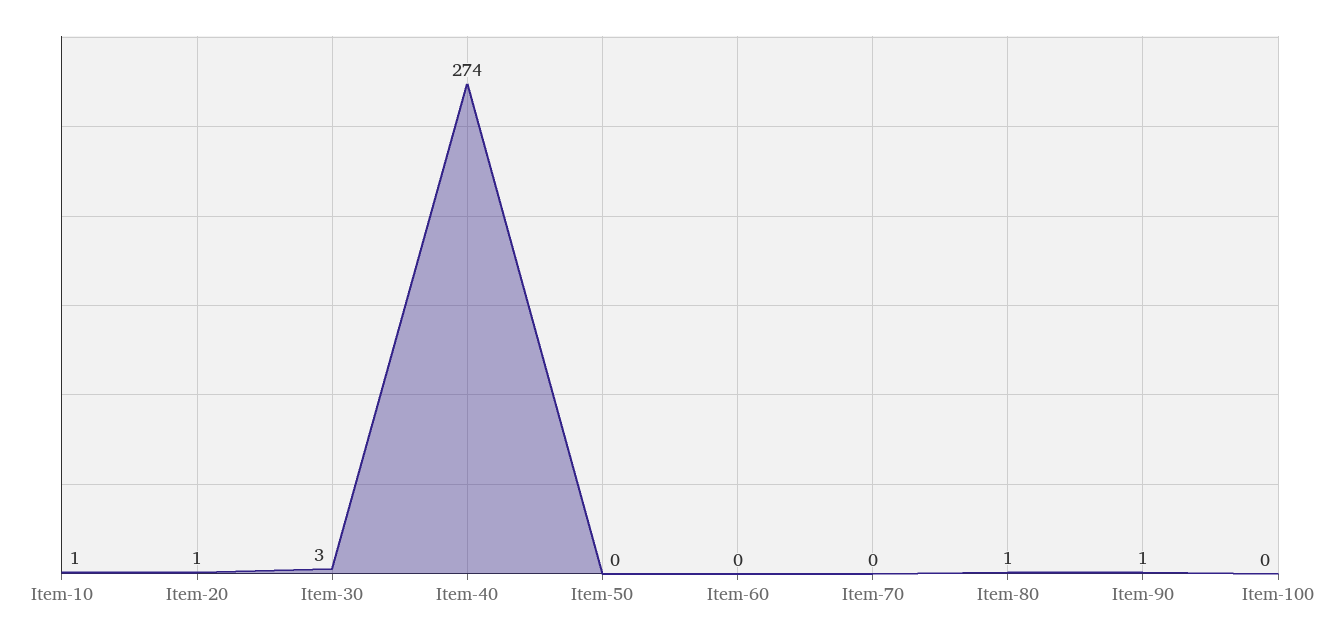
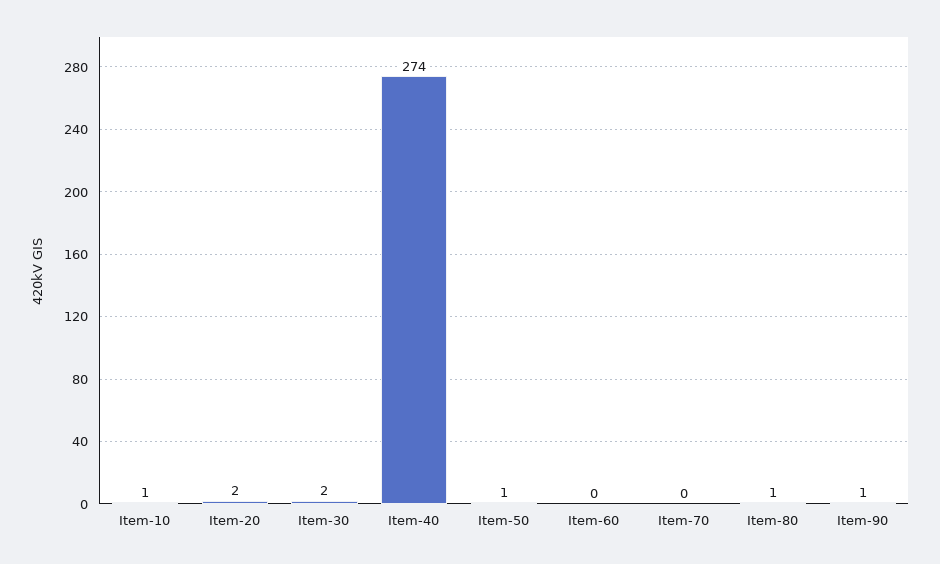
  {
    "Item-10": 1,
-   "Item-20": 1,
+   "Item-20": 2,
-   "Item-30": 3,
+   "Item-30": 2,
    "Item-40": 274,
-   "Item-50": 0,
+   "Item-50": 1,
    "Item-60": 0,
    "Item-70": 0,
    "Item-80": 1,
-   "Item-90": 1,
+   "Item-90": 1
-   "Item-100": 0
  }

